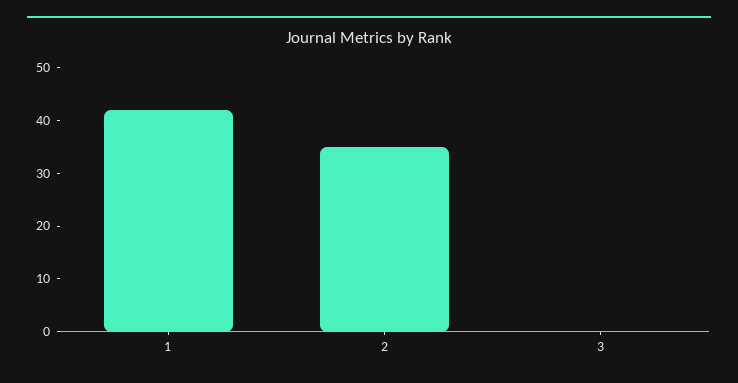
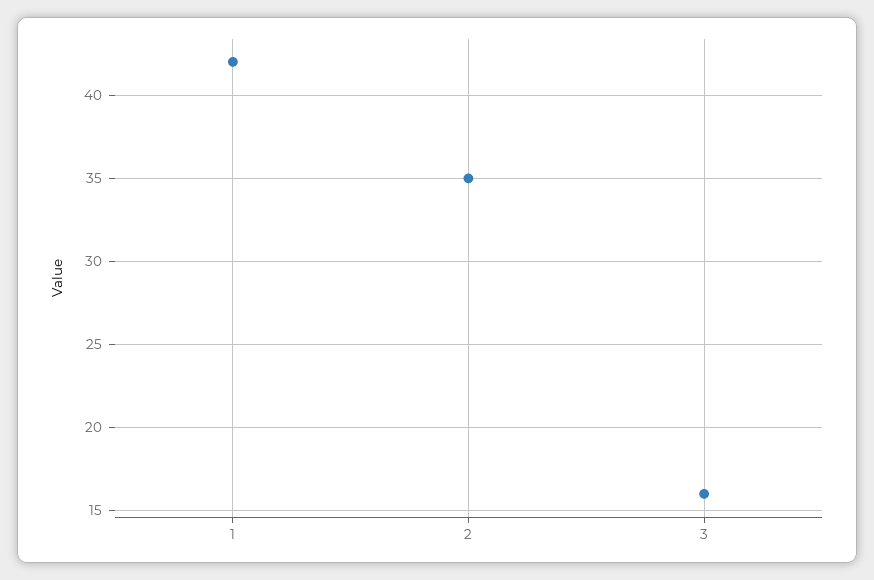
  {
    "1": 42,
    "2": 35,
-   "3": 0
+   "3": 16
  }

